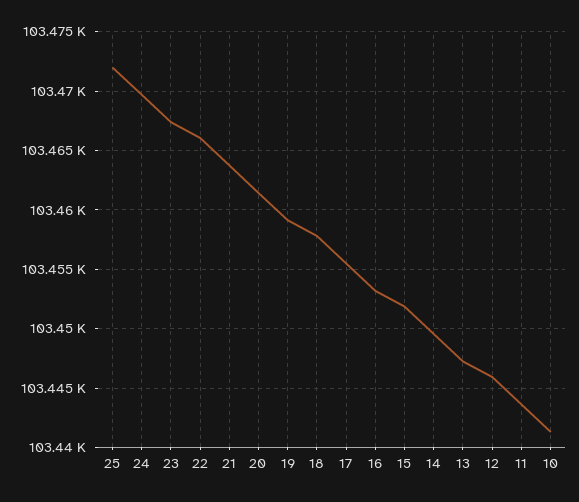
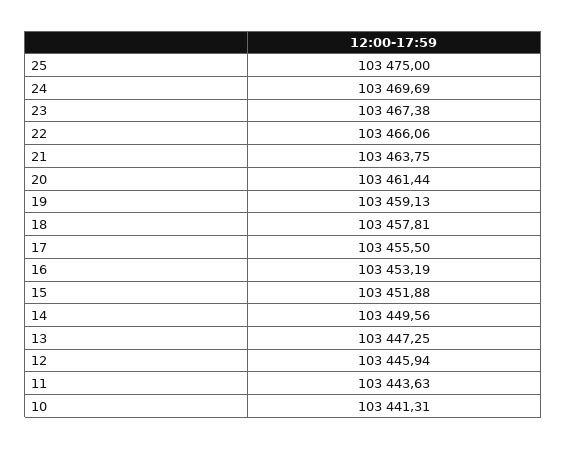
  {
-   "25": 103472,
+   "25": 103475,
    "24": 103469.69,
    "23": 103467.38,
    "22": 103466.06,
    "21": 103463.75,
    "20": 103461.44,
    "19": 103459.13,
    "18": 103457.81,
    "17": 103455.5,
    "16": 103453.19,
    "15": 103451.88,
    "14": 103449.56,
    "13": 103447.25,
    "12": 103445.94,
    "11": 103443.63,
    "10": 103441.31
  }

